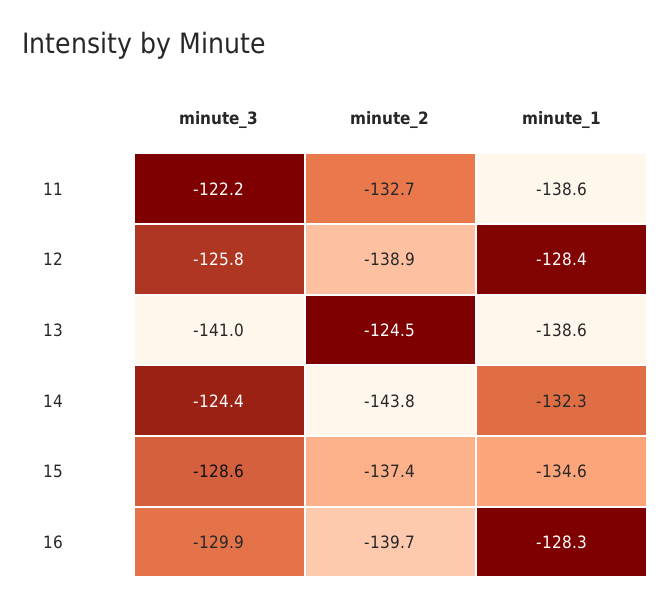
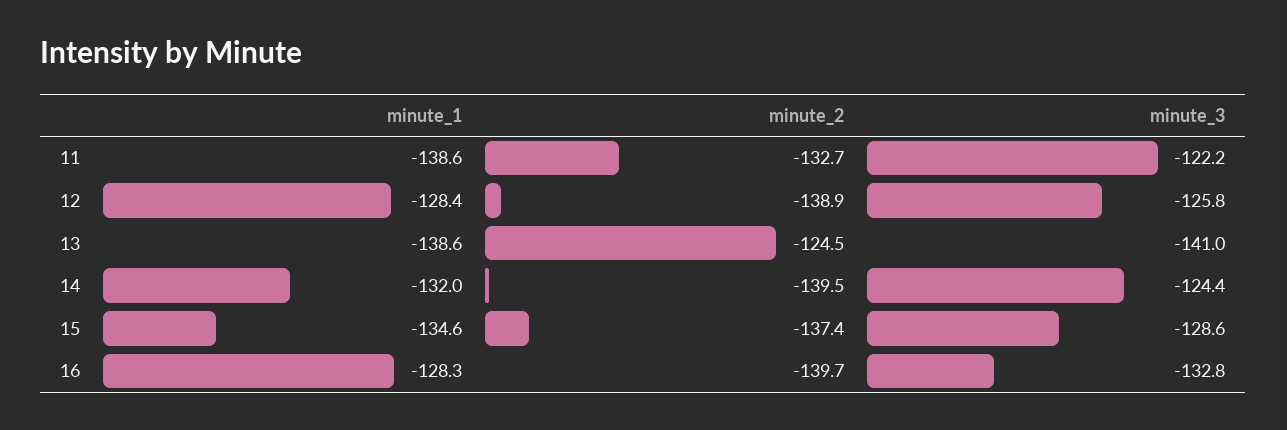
  {
    "minute_3": {
      "11": -122.2,
      "12": -125.8,
      "13": -141,
      "14": -124.4,
      "15": -128.6,
-     "16": -129.9
+     "16": -132.8
    },
    "minute_2": {
      "11": -132.7,
      "12": -138.9,
      "13": -124.5,
-     "14": -143.8,
+     "14": -139.5,
      "15": -137.4,
      "16": -139.7
    },
    "minute_1": {
      "11": -138.6,
      "12": -128.4,
      "13": -138.6,
-     "14": -132.3,
+     "14": -132,
      "15": -134.6,
      "16": -128.3
    }
  }

